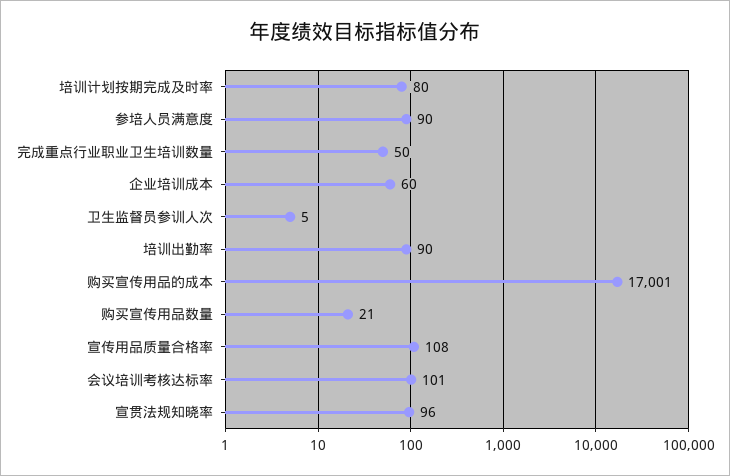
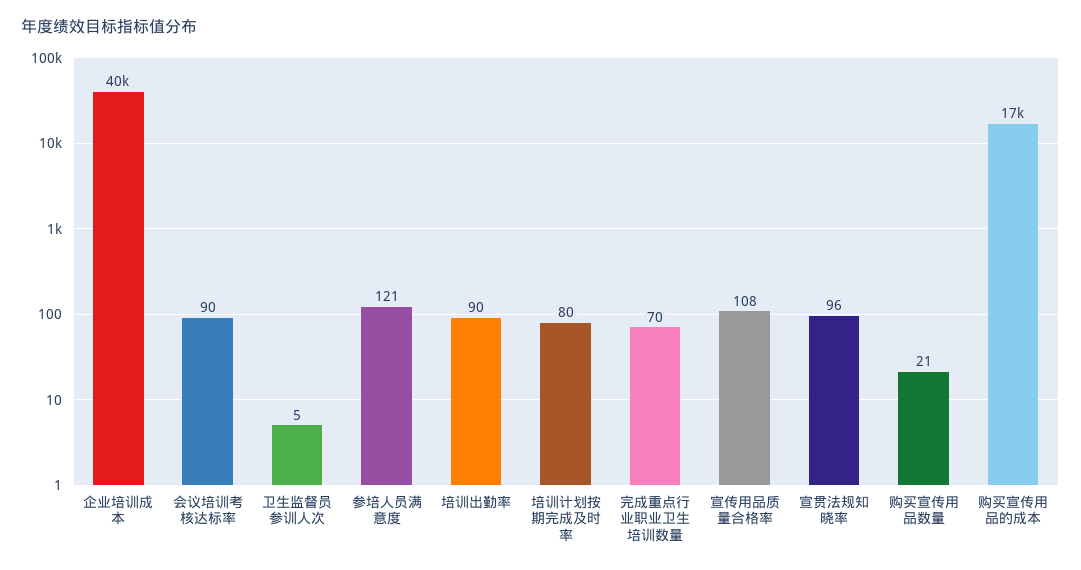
  {
    "培训计划按期完成及时率": 80,
-   "参培人员满意度": 90,
+   "参培人员满意度": 121,
-   "完成重点行业职业卫生培训数量": 50,
+   "完成重点行业职业卫生培训数量": 70,
-   "企业培训成本": 60,
+   "企业培训成本": 40000,
    "卫生监督员参训人次": 5,
    "培训出勤率": 90,
    "购买宣传用品的成本": 17001,
    "购买宣传用品数量": 21,
    "宣传用品质量合格率": 108,
-   "会议培训考核达标率": 101,
+   "会议培训考核达标率": 90,
    "宣贯法规知晓率": 96
  }

